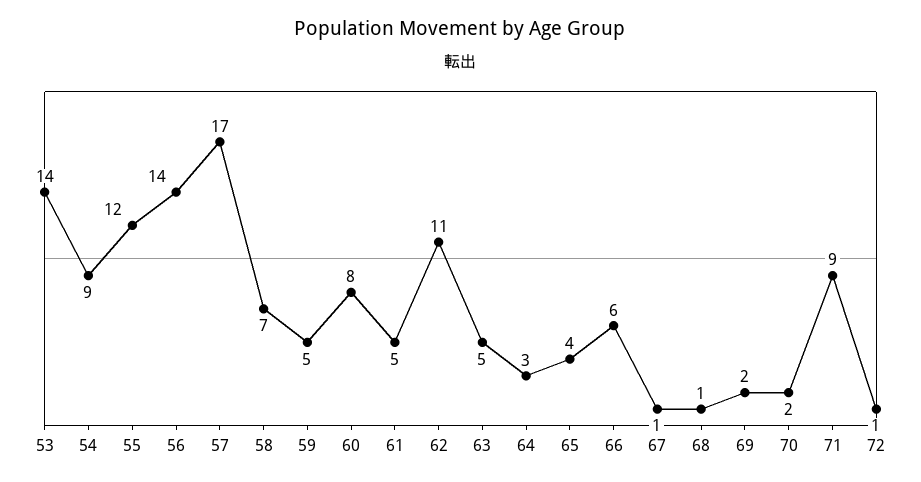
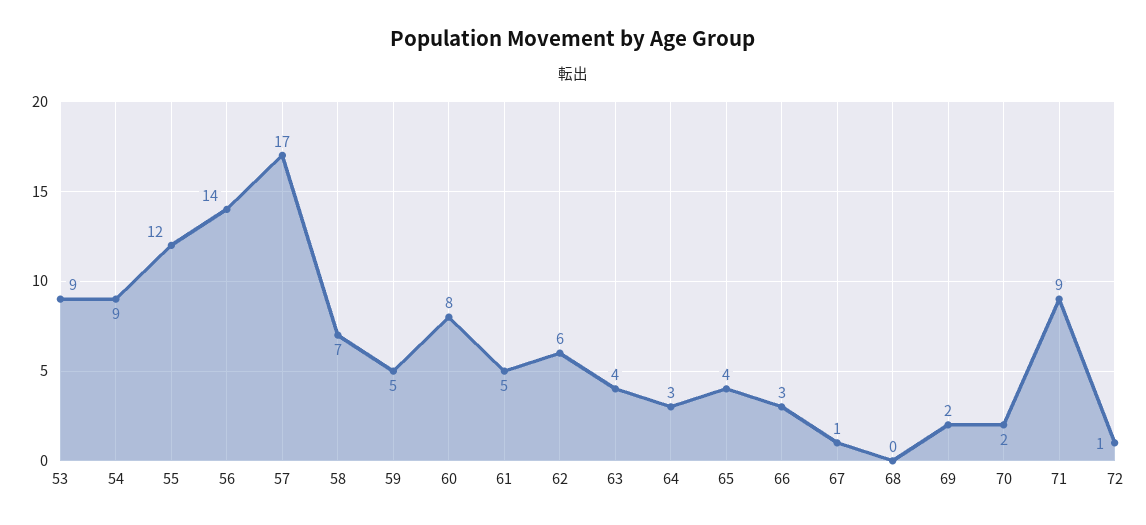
  {
-   "53": 14,
+   "53": 9,
    "54": 9,
    "55": 12,
    "56": 14,
    "57": 17,
    "58": 7,
    "59": 5,
    "60": 8,
    "61": 5,
-   "62": 11,
+   "62": 6,
-   "63": 5,
+   "63": 4,
    "64": 3,
    "65": 4,
-   "66": 6,
+   "66": 3,
    "67": 1,
-   "68": 1,
+   "68": 0,
    "69": 2,
    "70": 2,
    "71": 9,
    "72": 1
  }

